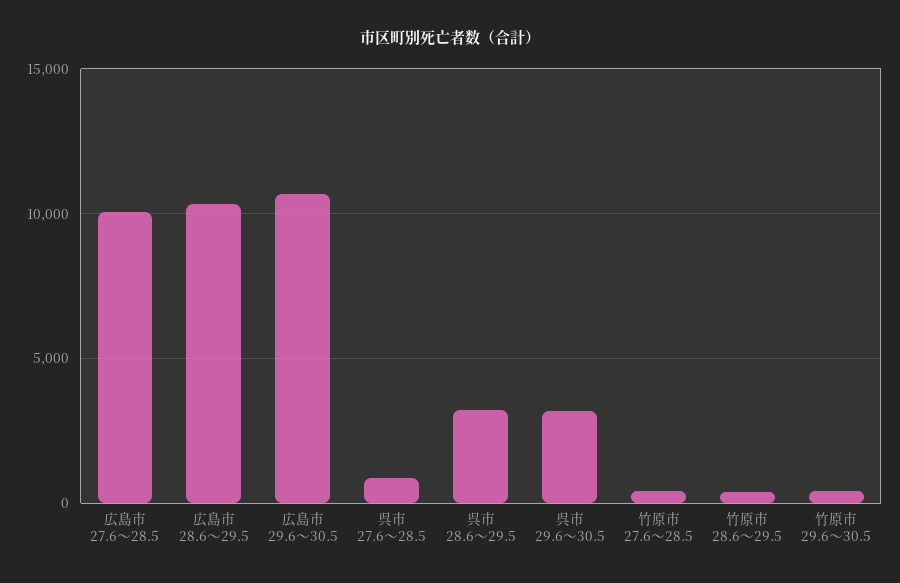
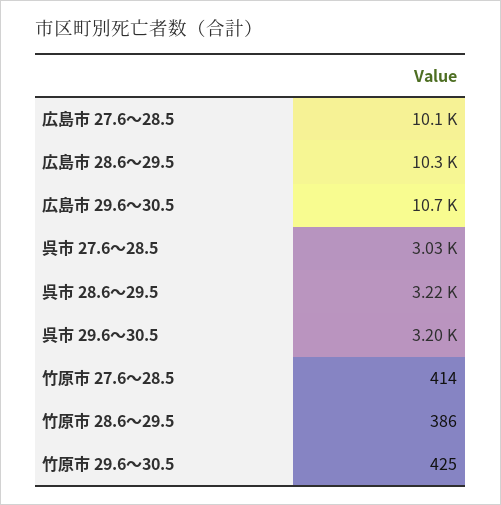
  {
    "広島市 27.6～28.5": 10100,
    "広島市 28.6～29.5": 10300,
    "広島市 29.6～30.5": 10700,
-   "呉市 27.6～28.5": 1000,
+   "呉市 27.6～28.5": 3030,
    "呉市 28.6～29.5": 3220,
    "呉市 29.6～30.5": 3200,
    "竹原市 27.6～28.5": 414,
    "竹原市 28.6～29.5": 386,
    "竹原市 29.6～30.5": 425
  }

